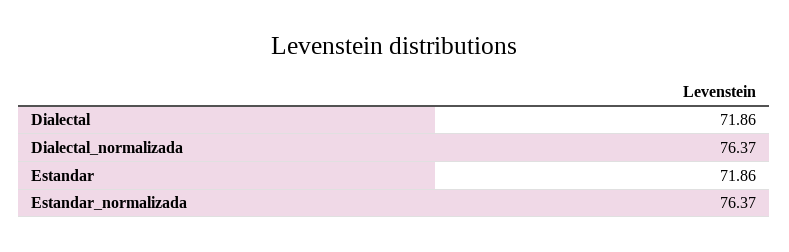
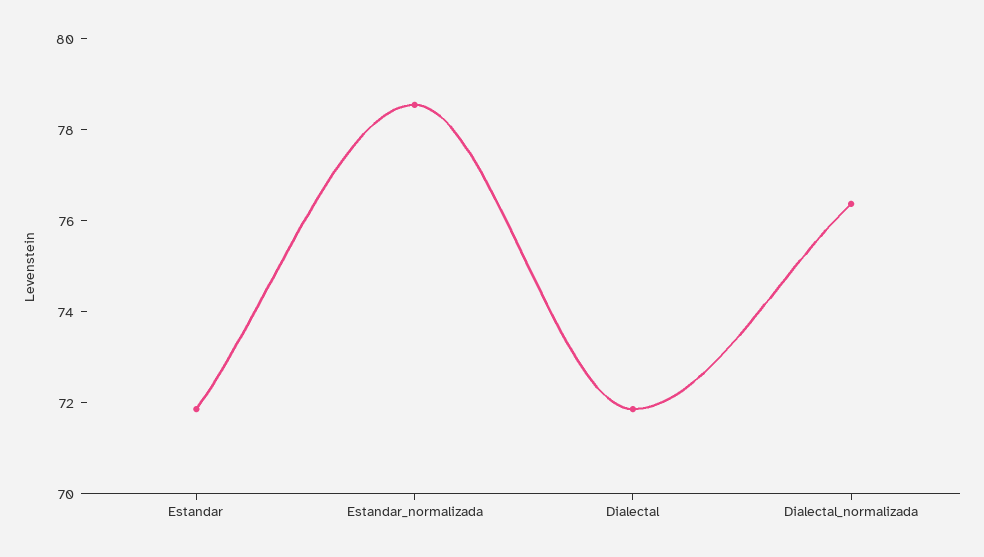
  {
    "Dialectal": 71.86,
    "Dialectal_normalizada": 76.37,
    "Estandar": 71.86,
-   "Estandar_normalizada": 76.37
+   "Estandar_normalizada": 78.5
  }

